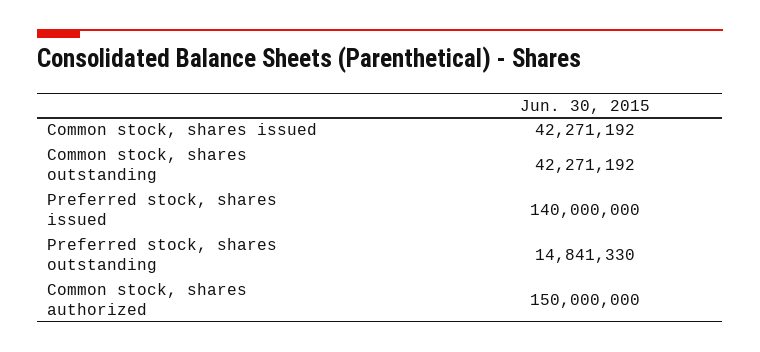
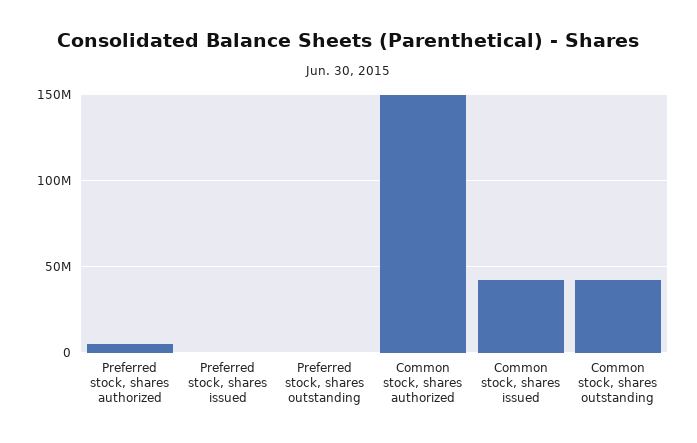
  {
    "Common stock, shares issued": 42271192,
    "Common stock, shares outstanding": 42271192,
-   "Preferred stock, shares issued": 140000000,
+   "Preferred stock, shares issued": 0,
-   "Preferred stock, shares outstanding": 14841330,
+   "Preferred stock, shares outstanding": 0,
-   "Common stock, shares authorized": 150000000
+   "Common stock, shares authorized": 150000000,
+   "Preferred stock, shares authorized": 5000000
  }

